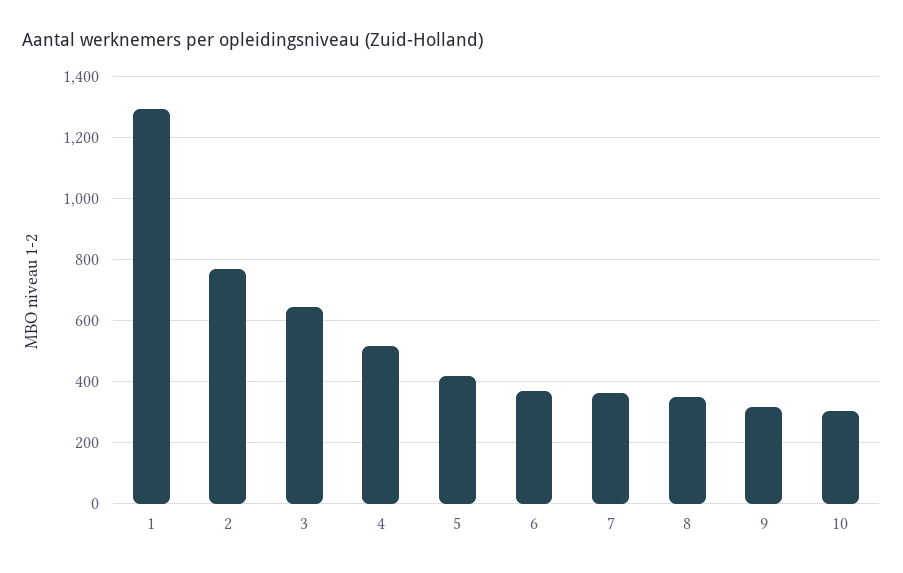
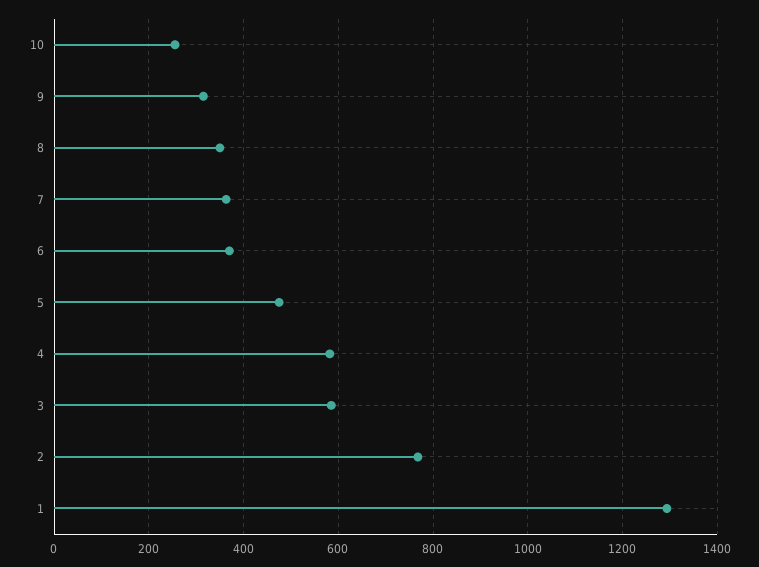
  {
    "1": 1300,
    "2": 760,
-   "3": 640,
+   "3": 580,
-   "4": 520,
+   "4": 580,
-   "5": 420,
+   "5": 480,
    "6": 380,
    "7": 360,
    "8": 360,
    "9": 320,
-   "10": 300
+   "10": 260
  }

